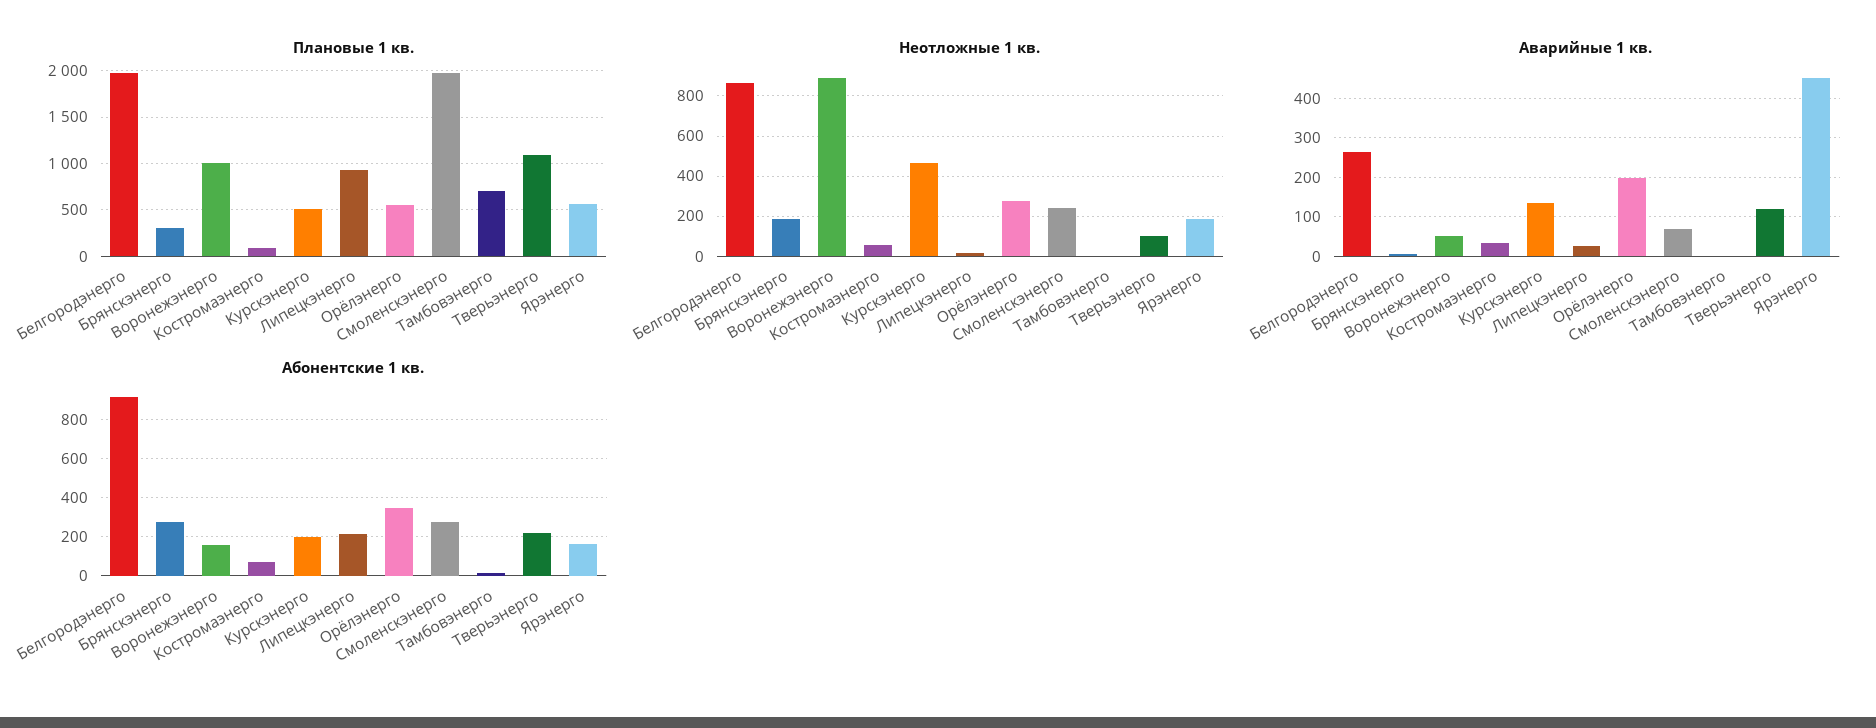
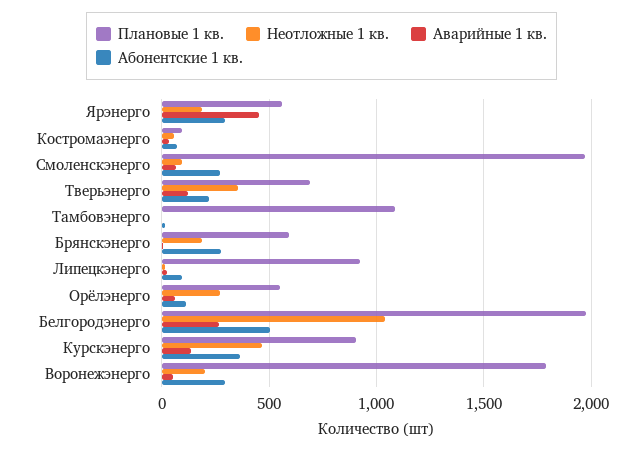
  {
    "Плановые 1 кв.": {
      "Белгородэнерго": 2000,
-     "Брянскэнерго": 300,
+     "Брянскэнерго": 600,
-     "Воронежэнерго": 1000,
+     "Воронежэнерго": 1800,
      "Костромаэнерго": 100,
-     "Курскэнерго": 500,
+     "Курскэнерго": 900,
      "Липецкэнерго": 900,
      "Орёлэнерго": 550,
      "Смоленскэнерго": 1950,
-     "Тамбовэнерго": 700,
+     "Тамбовэнерго": 1100,
-     "Тверьэнерго": 1100,
+     "Тверьэнерго": 700,
      "Ярэнерго": 550
    },
    "Неотложные 1 кв.": {
-     "Белгородэнерго": 850,
+     "Белгородэнерго": 1050,
      "Брянскэнерго": 200,
-     "Воронежэнерго": 900,
+     "Воронежэнерго": 200,
      "Костромаэнерго": 50,
      "Курскэнерго": 450,
      "Липецкэнерго": 0,
      "Орёлэнерго": 250,
-     "Смоленскэнерго": 250,
+     "Смоленскэнерго": 100,
      "Тамбовэнерго": 0,
-     "Тверьэнерго": 100,
+     "Тверьэнерго": 350,
      "Ярэнерго": 200
    },
    "Аварийные 1 кв.": {
      "Белгородэнерго": 260,
      "Брянскэнерго": 0,
      "Воронежэнерго": 60,
      "Костромаэнерго": 40,
      "Курскэнерго": 140,
      "Липецкэнерго": 20,
-     "Орёлэнерго": 200,
+     "Орёлэнерго": 50,
      "Смоленскэнерго": 60,
      "Тамбовэнерго": 0,
      "Тверьэнерго": 120,
      "Ярэнерго": 460
    },
    "Абонентские 1 кв.": {
-     "Белгородэнерго": 900,
+     "Белгородэнерго": 500,
      "Брянскэнерго": 300,
-     "Воронежэнерго": 150,
+     "Воронежэнерго": 300,
      "Костромаэнерго": 50,
-     "Курскэнерго": 200,
+     "Курскэнерго": 350,
-     "Липецкэнерго": 200,
+     "Липецкэнерго": 100,
-     "Орёлэнерго": 350,
+     "Орёлэнерго": 100,
      "Смоленскэнерго": 250,
      "Тамбовэнерго": 0,
      "Тверьэнерго": 200,
-     "Ярэнерго": 150
+     "Ярэнерго": 300
    }
  }

